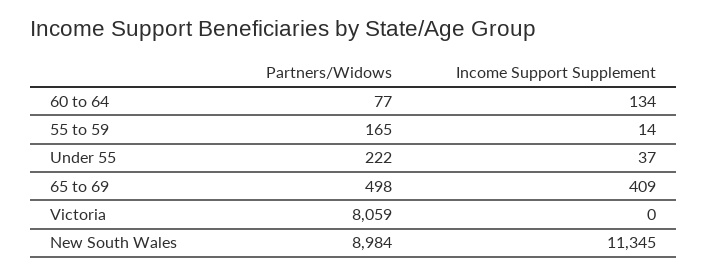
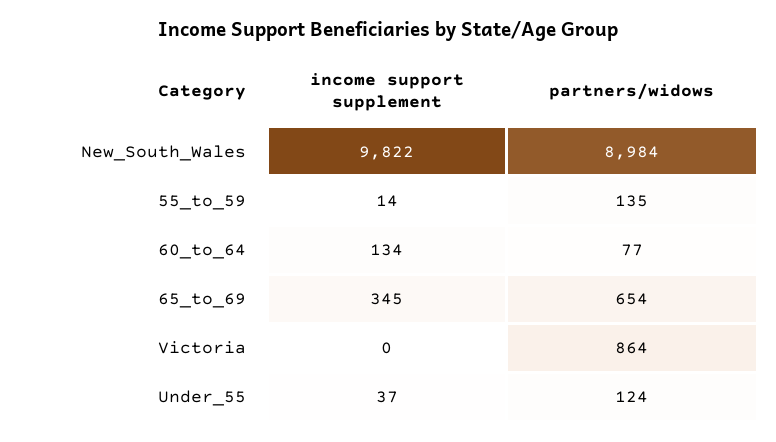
  {
    "Partners/Widows": {
      "60 to 64": 77,
-     "55 to 59": 165,
+     "55 to 59": 135,
-     "Under 55": 222,
+     "Under 55": 124,
-     "65 to 69": 498,
+     "65 to 69": 654,
-     "Victoria": 8059,
+     "Victoria": 864,
      "New South Wales": 8984
    },
    "Income Support Supplement": {
      "60 to 64": 134,
      "55 to 59": 14,
      "Under 55": 37,
-     "65 to 69": 409,
+     "65 to 69": 345,
      "Victoria": 0,
-     "New South Wales": 11345
+     "New South Wales": 9822
    }
  }

